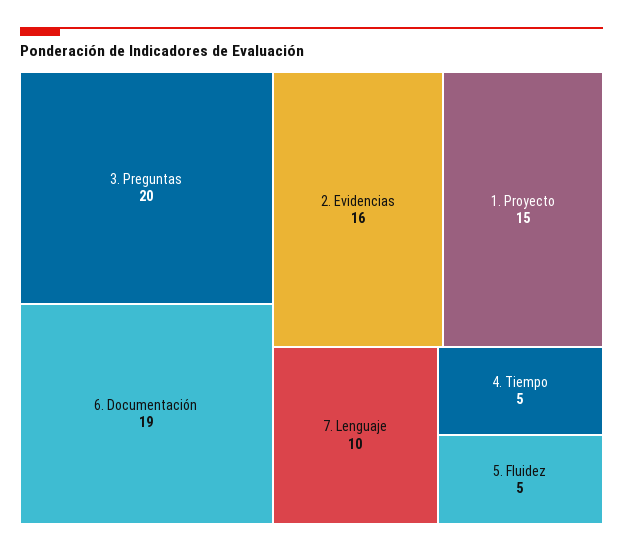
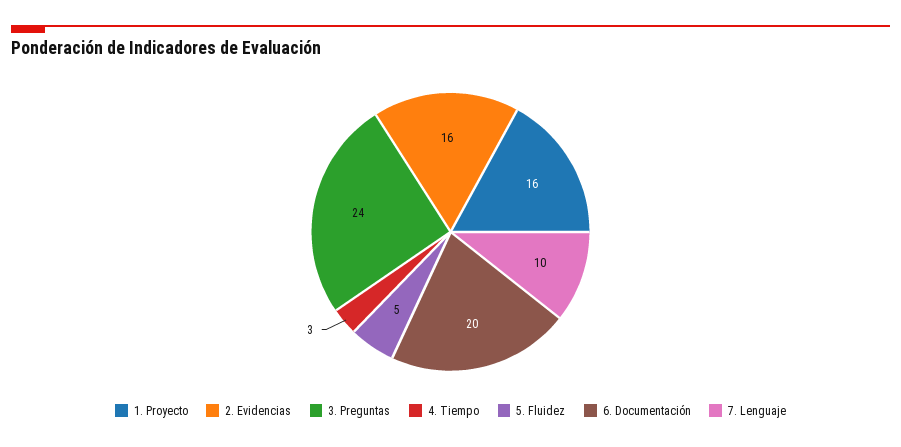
  {
-   "3. Preguntas": 20,
+   "3. Preguntas": 24,
-   "6. Documentación": 19,
+   "6. Documentación": 20,
    "2. Evidencias": 16,
-   "1. Proyecto": 15,
+   "1. Proyecto": 16,
    "7. Lenguaje": 10,
-   "4. Tiempo": 5,
+   "4. Tiempo": 3,
    "5. Fluidez": 5
  }

